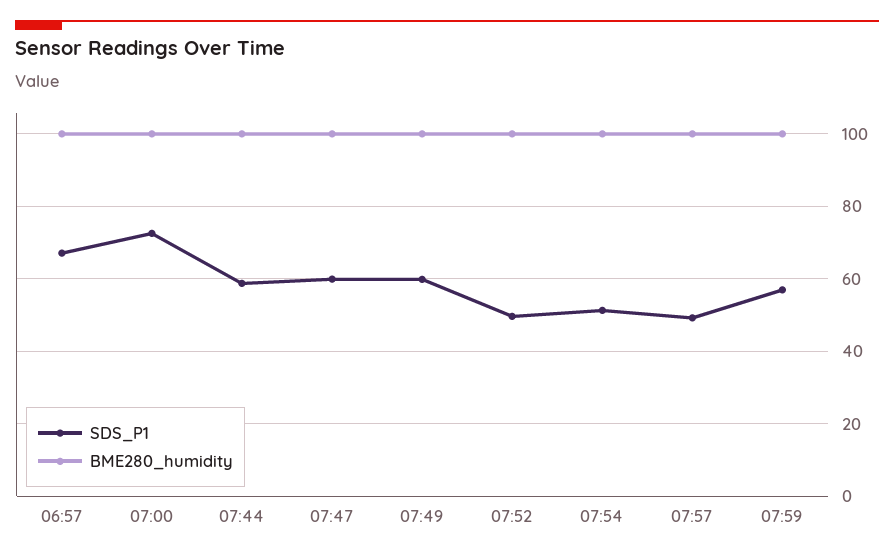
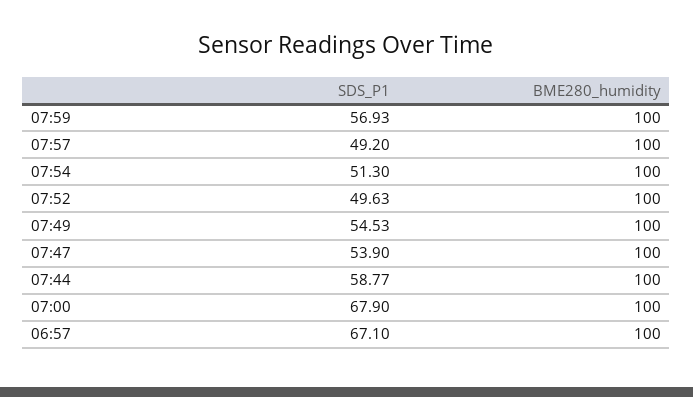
  {
    "SDS_P1": {
      "06:57": 67.1,
-     "07:00": 72,
+     "07:00": 67.9,
      "07:44": 58.77,
-     "07:47": 60,
+     "07:47": 53.9,
-     "07:49": 60,
+     "07:49": 54.53,
      "07:52": 49.63,
      "07:54": 51.3,
      "07:57": 49.2,
      "07:59": 56.93
    },
    "BME280_humidity": {
      "06:57": 100,
      "07:00": 100,
      "07:44": 100,
      "07:47": 100,
      "07:49": 100,
      "07:52": 100,
      "07:54": 100,
      "07:57": 100,
      "07:59": 100
    }
  }

